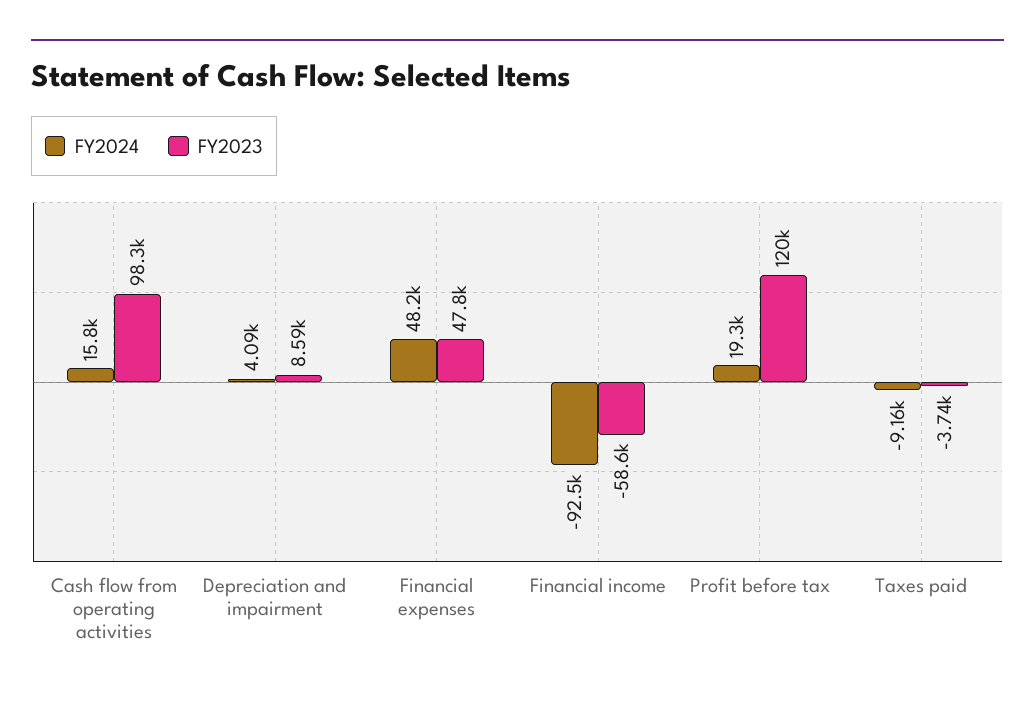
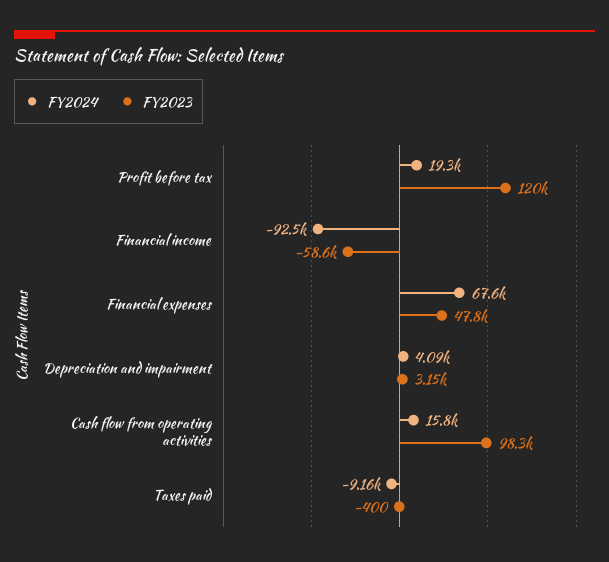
  {
    "FY2024": {
      "Cash flow from operating activities": 15800,
      "Depreciation and impairment": 4090,
-     "Financial expenses": 48200,
+     "Financial expenses": 67600,
      "Financial income": -92500,
      "Profit before tax": 19300,
      "Taxes paid": -9160
    },
    "FY2023": {
      "Cash flow from operating activities": 98300,
-     "Depreciation and impairment": 8590,
+     "Depreciation and impairment": 3150,
      "Financial expenses": 47800,
      "Financial income": -58600,
      "Profit before tax": 120000,
-     "Taxes paid": -3740
+     "Taxes paid": -400
    }
  }

